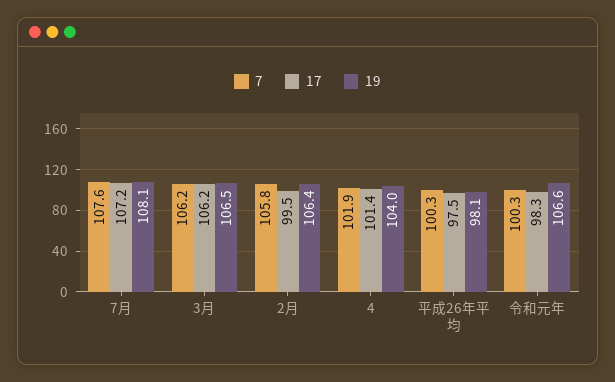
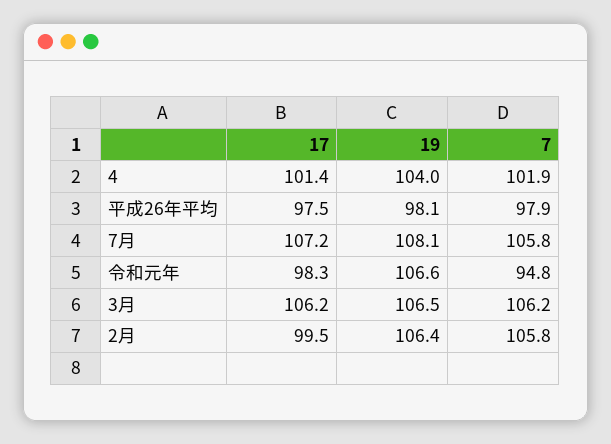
  {
    "7": {
-     "7月": 107.6,
+     "7月": 105.8,
      "3月": 106.2,
      "2月": 105.8,
      "4": 101.9,
-     "平成26年平均": 100.3,
+     "平成26年平均": 97.9,
-     "令和元年": 100.3
+     "令和元年": 94.8
    },
    "17": {
      "7月": 107.2,
      "3月": 106.2,
      "2月": 99.5,
      "4": 101.4,
      "平成26年平均": 97.5,
      "令和元年": 98.3
    },
    "19": {
      "7月": 108.1,
      "3月": 106.5,
      "2月": 106.4,
      "4": 104,
      "平成26年平均": 98.1,
      "令和元年": 106.6
    }
  }

